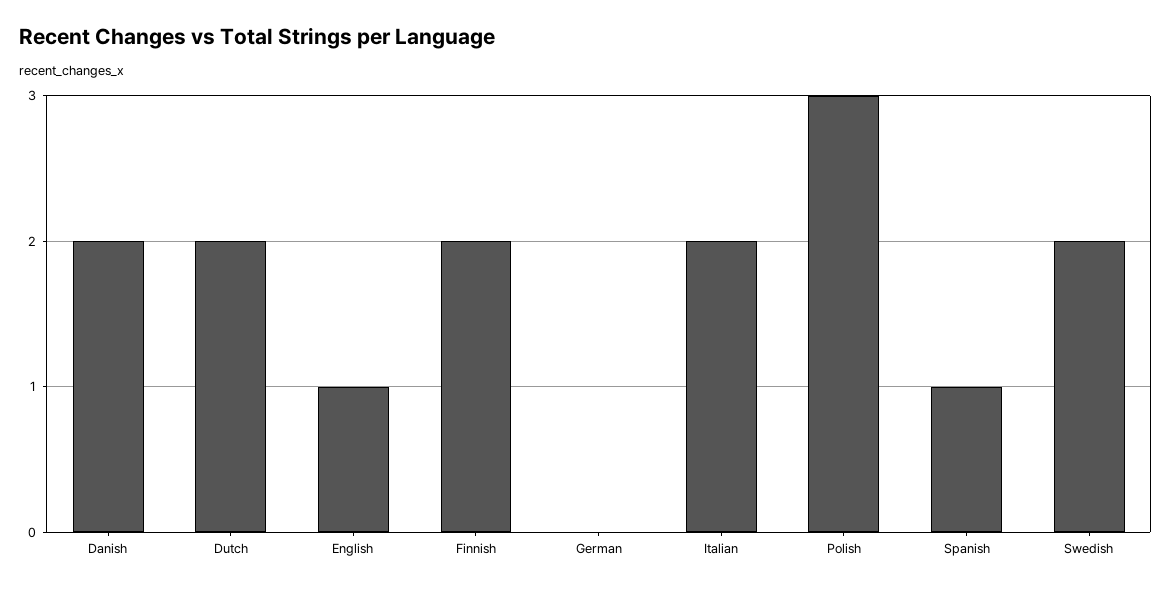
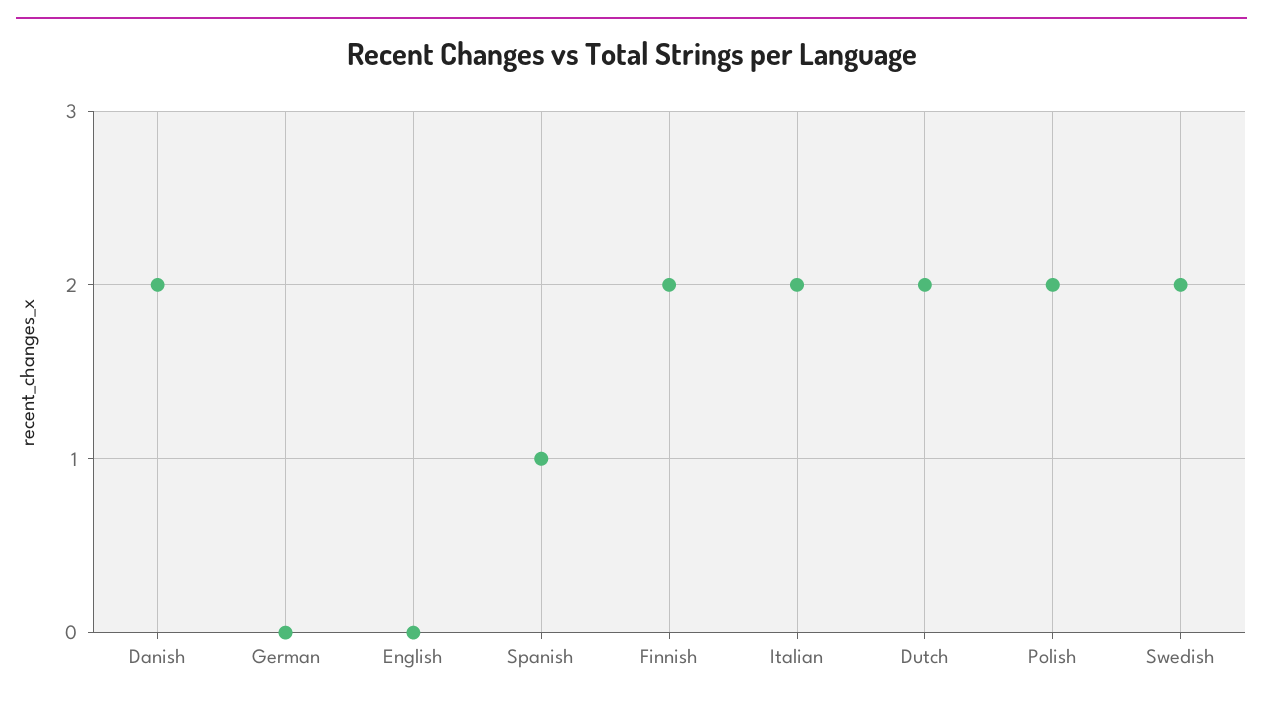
  {
    "Danish": 2,
    "Dutch": 2,
-   "English": 1,
+   "English": 0,
    "Finnish": 2,
    "German": 0,
    "Italian": 2,
-   "Polish": 3,
+   "Polish": 2,
    "Spanish": 1,
    "Swedish": 2
  }

